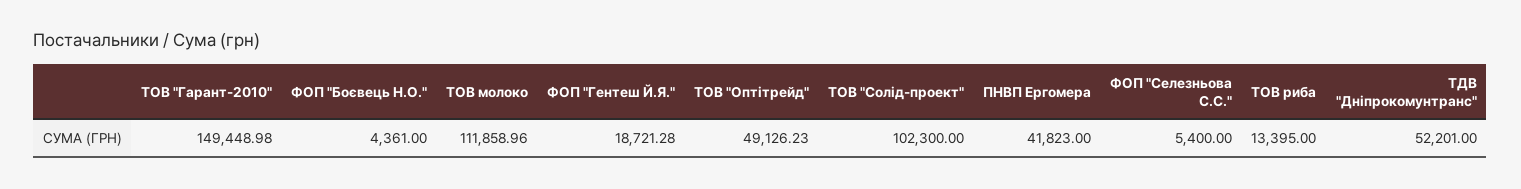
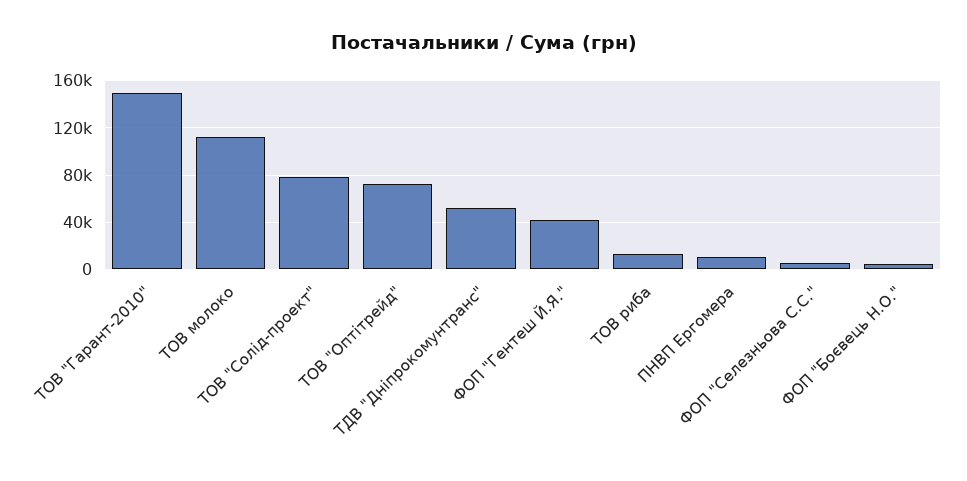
  {
    "ТОВ \"Гарант-2010\"": 149448.98,
    "ФОП \"Боєвець Н.О.\"": 4361,
    "ТОВ молоко": 111858.96,
-   "ФОП \"Гентеш Й.Я.\"": 18721.28,
+   "ФОП \"Гентеш Й.Я.\"": 40000,
-   "ТОВ \"Оптітрейд\"": 49126.23,
+   "ТОВ \"Оптітрейд\"": 70000,
-   "ТОВ \"Солід-проект\"": 102300,
+   "ТОВ \"Солід-проект\"": 80000,
-   "ПНВП Ергомера": 41823,
+   "ПНВП Ергомера": 10000,
    "ФОП \"Селезньова С.С.\"": 5400,
    "ТОВ риба": 13395,
    "ТДВ \"Дніпрокомунтранс\"": 52201
  }

